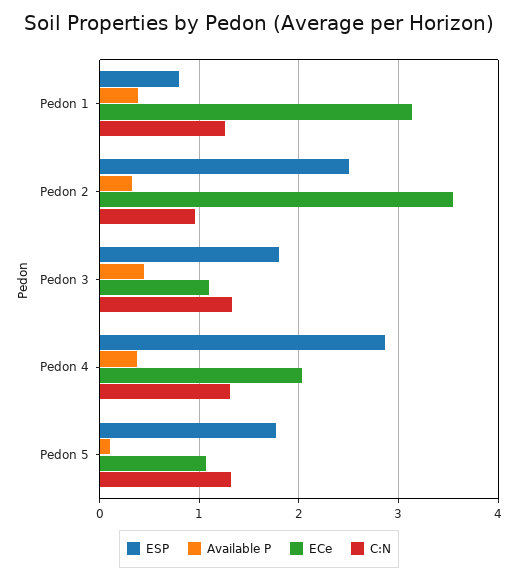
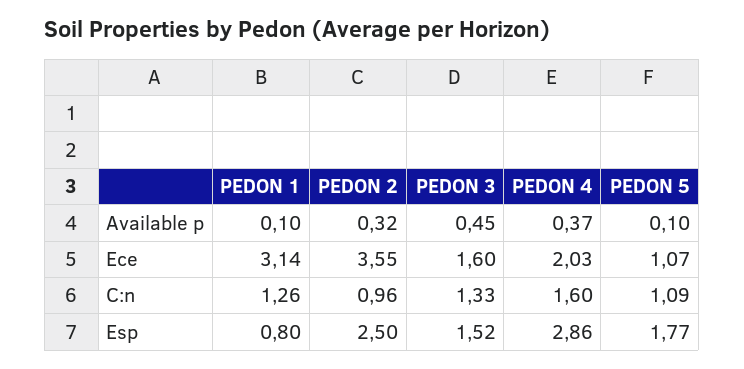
  {
    "ESP": {
      "Pedon 1": 0.8,
      "Pedon 2": 2.5,
-     "Pedon 3": 1.8,
+     "Pedon 3": 1.52,
      "Pedon 4": 2.86,
      "Pedon 5": 1.77
    },
    "Available P": {
-     "Pedon 1": 0.4,
+     "Pedon 1": 0.1,
      "Pedon 2": 0.32,
      "Pedon 3": 0.45,
      "Pedon 4": 0.37,
      "Pedon 5": 0.1
    },
    "ECe": {
      "Pedon 1": 3.14,
      "Pedon 2": 3.55,
-     "Pedon 3": 1.1,
+     "Pedon 3": 1.6,
      "Pedon 4": 2.03,
      "Pedon 5": 1.07
    },
    "C:N": {
      "Pedon 1": 1.26,
      "Pedon 2": 0.96,
      "Pedon 3": 1.33,
-     "Pedon 4": 1.3,
+     "Pedon 4": 1.6,
-     "Pedon 5": 1.3
+     "Pedon 5": 1.09
    }
  }

